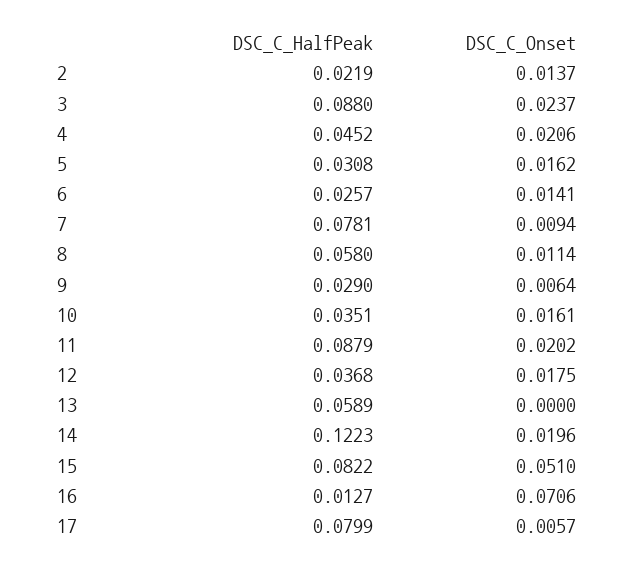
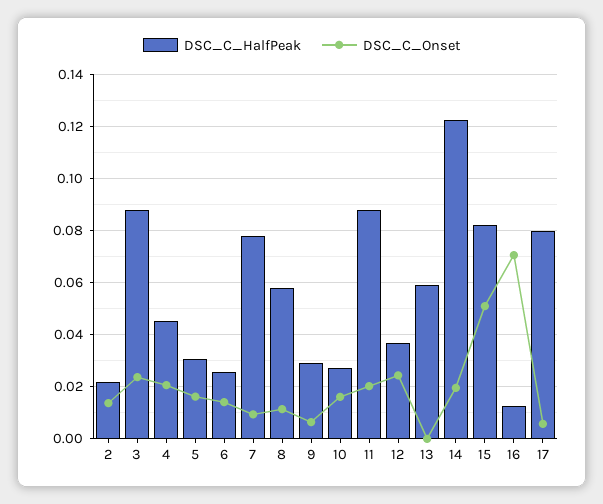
  {
    "DSC_C_HalfPeak": {
      "2": 0.0219,
      "3": 0.088,
      "4": 0.0452,
      "5": 0.0308,
      "6": 0.0257,
      "7": 0.0781,
      "8": 0.058,
      "9": 0.029,
-     "10": 0.0351,
+     "10": 0.0275,
      "11": 0.0879,
      "12": 0.0368,
      "13": 0.0589,
      "14": 0.1223,
      "15": 0.0822,
      "16": 0.0127,
      "17": 0.0799
    },
    "DSC_C_Onset": {
      "2": 0.0137,
      "3": 0.0237,
      "4": 0.0206,
      "5": 0.0162,
      "6": 0.0141,
      "7": 0.0094,
      "8": 0.0114,
      "9": 0.0064,
      "10": 0.0161,
      "11": 0.0202,
-     "12": 0.0175,
+     "12": 0.025,
      "13": 0,
      "14": 0.0196,
      "15": 0.051,
      "16": 0.0706,
      "17": 0.0057
    }
  }

